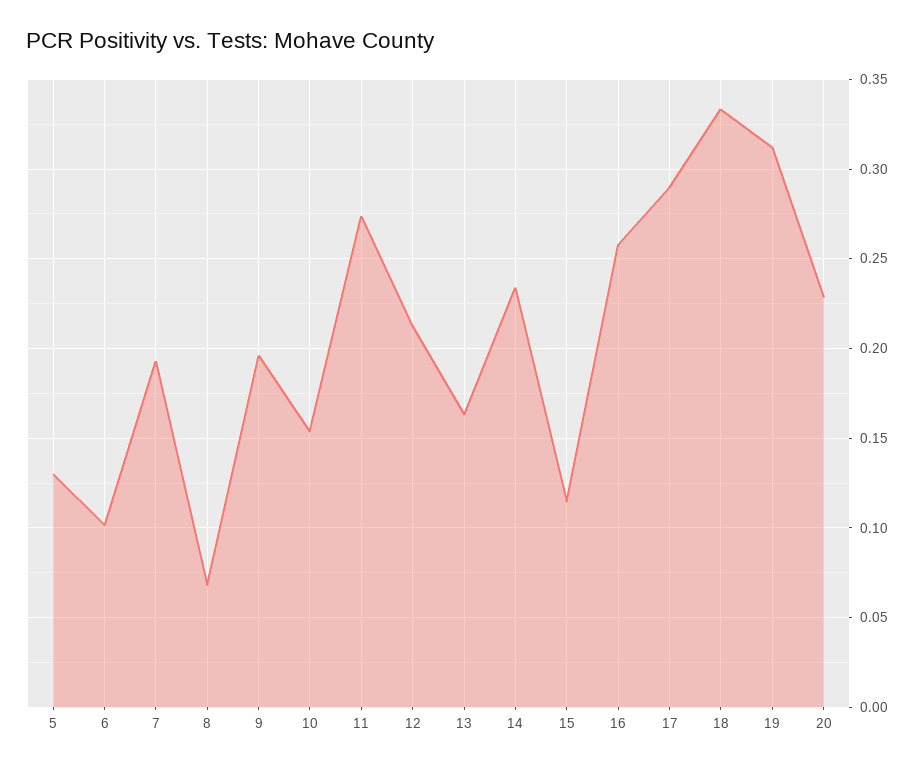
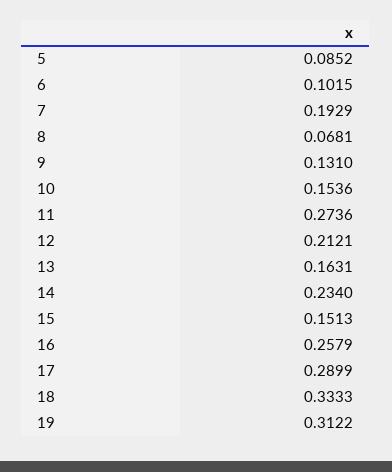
  {
-   "5": 0.13,
+   "5": 0.0852,
    "6": 0.1015,
    "7": 0.1929,
    "8": 0.0681,
-   "9": 0.195,
+   "9": 0.131,
    "10": 0.1536,
    "11": 0.2736,
    "12": 0.2121,
    "13": 0.1631,
    "14": 0.234,
-   "15": 0.115,
+   "15": 0.1513,
    "16": 0.2579,
    "17": 0.2899,
    "18": 0.3333,
-   "19": 0.3122,
+   "19": 0.3122
-   "20": 0.23
  }

